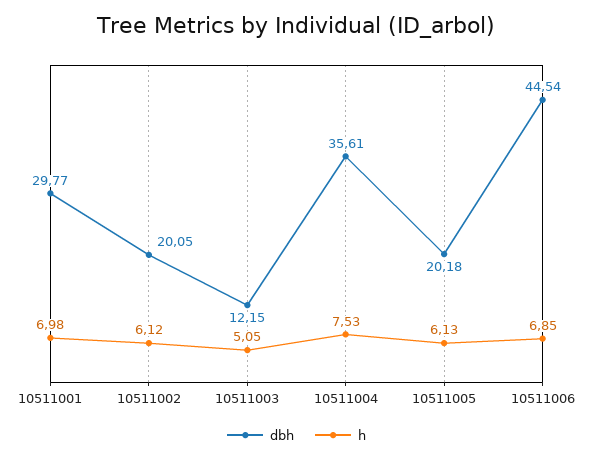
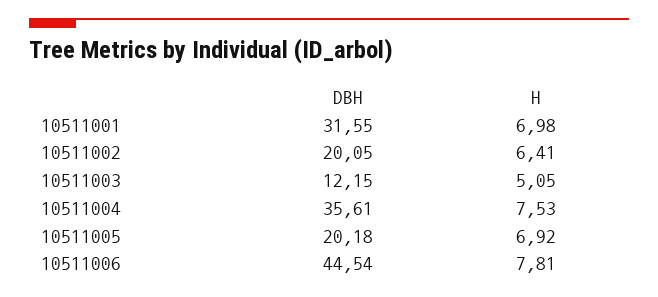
  {
    "dbh": {
-     "10511001": 29.77,
+     "10511001": 31.55,
      "10511002": 20.05,
      "10511003": 12.15,
      "10511004": 35.61,
      "10511005": 20.18,
      "10511006": 44.54
    },
    "h": {
      "10511001": 6.98,
-     "10511002": 6.12,
+     "10511002": 6.41,
      "10511003": 5.05,
      "10511004": 7.53,
-     "10511005": 6.13,
+     "10511005": 6.92,
-     "10511006": 6.85
+     "10511006": 7.81
    }
  }

